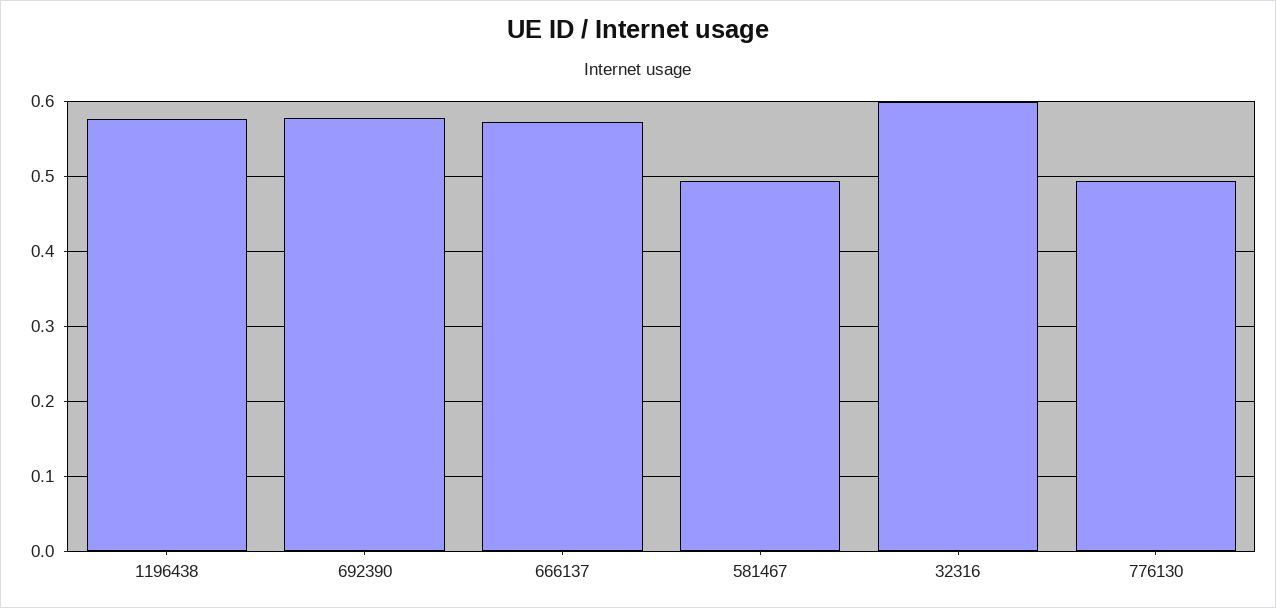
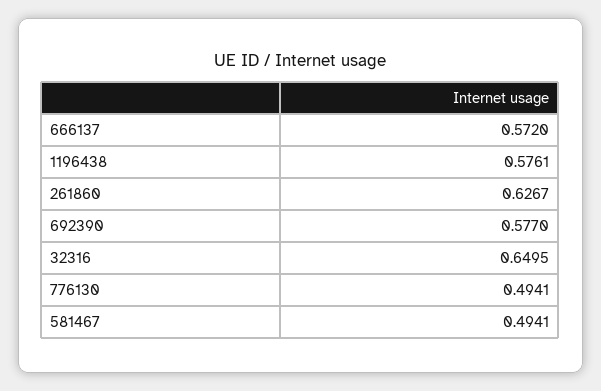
  {
    "1196438": 0.5761,
    "692390": 0.577,
    "666137": 0.572,
    "581467": 0.4941,
-   "32316": 0.6,
+   "32316": 0.6495,
-   "776130": 0.4941
+   "776130": 0.4941,
+   "261860": 0.6267
  }

